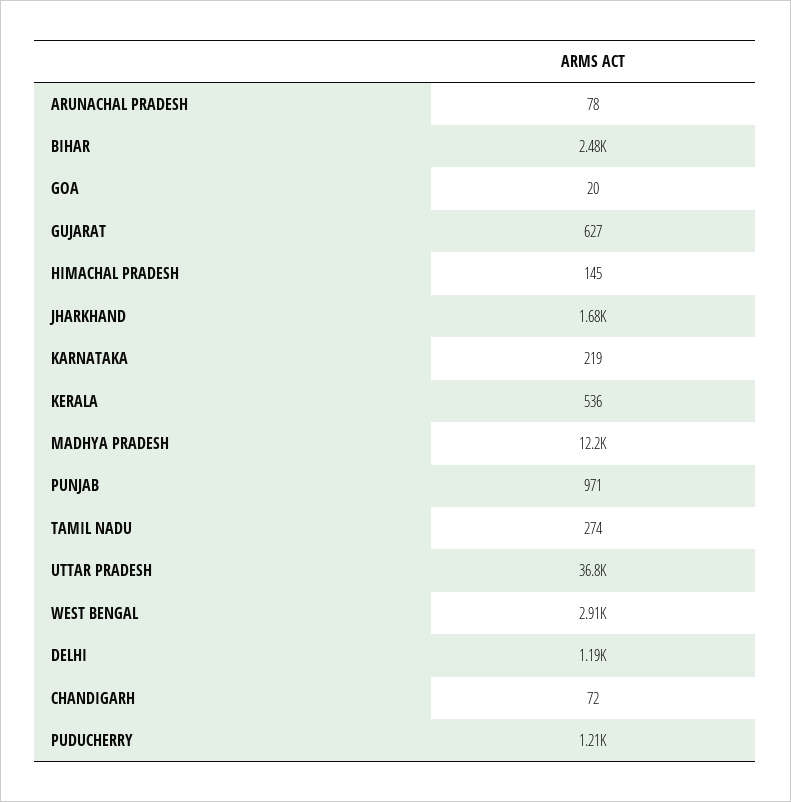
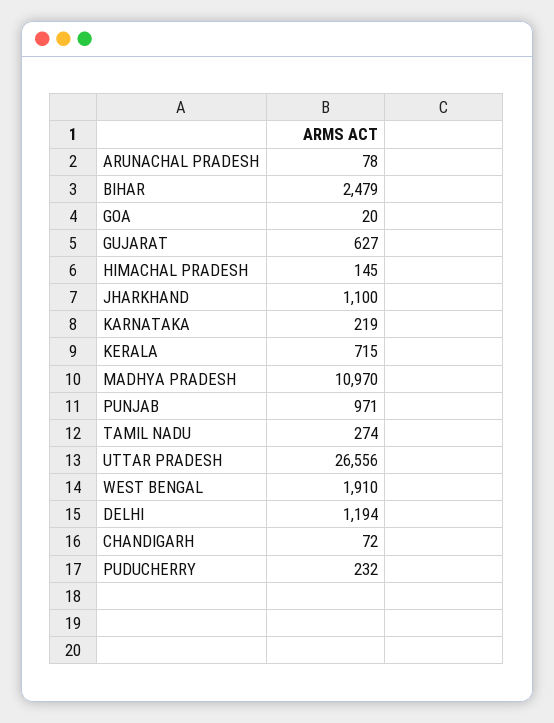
  {
    "ARUNACHAL PRADESH": 78,
    "BIHAR": 2479,
    "GOA": 20,
    "GUJARAT": 627,
    "HIMACHAL PRADESH": 145,
-   "JHARKHAND": 1680,
+   "JHARKHAND": 1100,
    "KARNATAKA": 219,
-   "KERALA": 536,
+   "KERALA": 715,
-   "MADHYA PRADESH": 12200,
+   "MADHYA PRADESH": 10970,
    "PUNJAB": 971,
    "TAMIL NADU": 274,
-   "UTTAR PRADESH": 36800,
+   "UTTAR PRADESH": 26556,
-   "WEST BENGAL": 2910,
+   "WEST BENGAL": 1910,
    "DELHI": 1194,
    "CHANDIGARH": 72,
-   "PUDUCHERRY": 1210
+   "PUDUCHERRY": 232
  }

